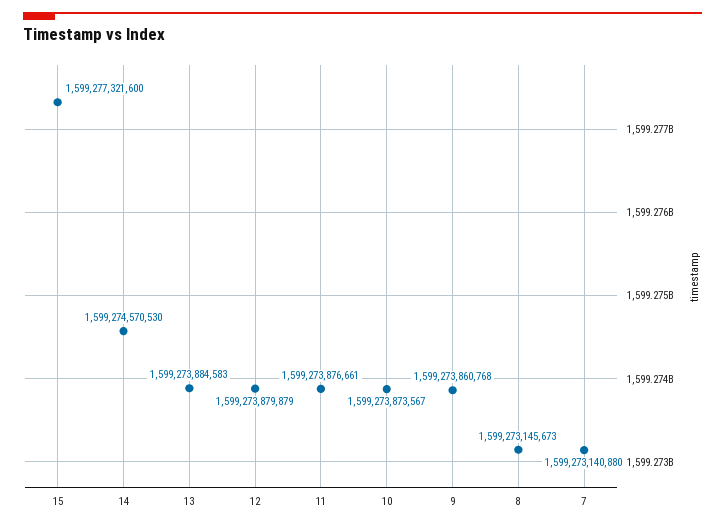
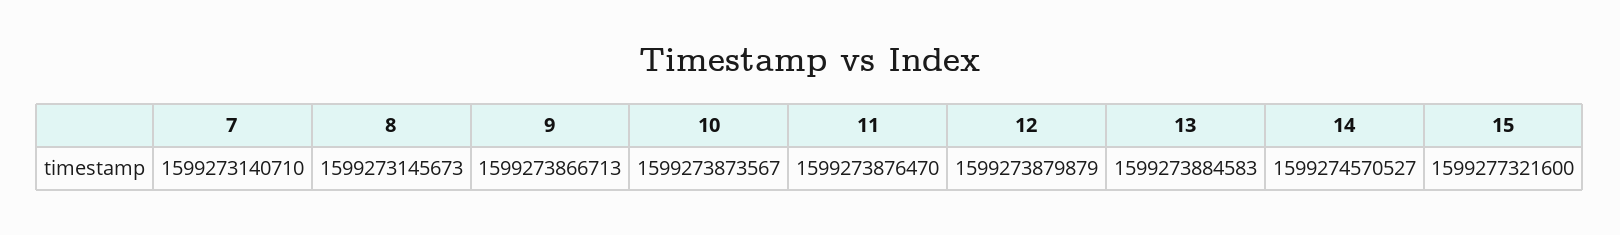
  {
    "15": 1599277321600,
-   "14": 1599274570530,
+   "14": 1599274570527,
    "13": 1599273884583,
    "12": 1599273879879,
-   "11": 1599273876661,
+   "11": 1599273876470,
    "10": 1599273873567,
-   "9": 1599273860768,
+   "9": 1599273866713,
    "8": 1599273145673,
-   "7": 1599273140880
+   "7": 1599273140710
  }

